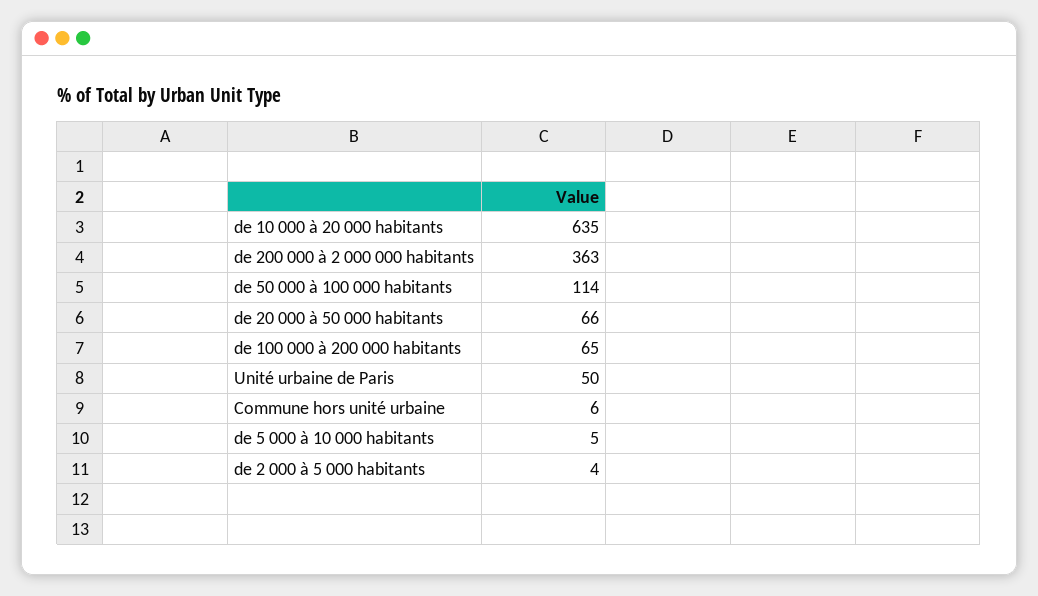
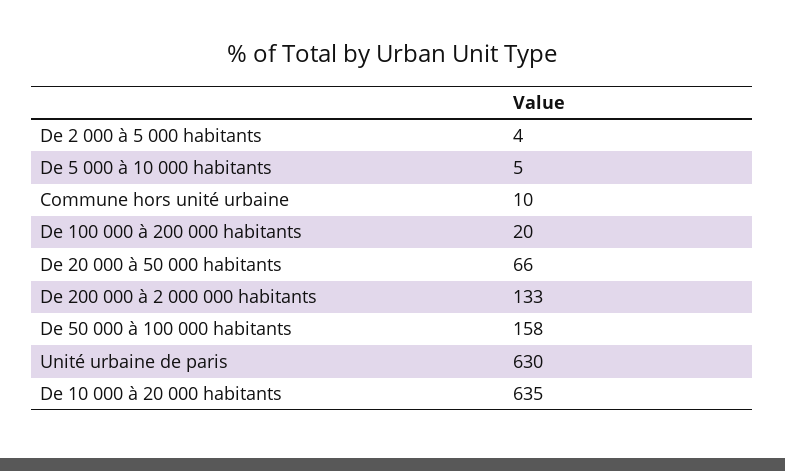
  {
    "de 10 000 à 20 000 habitants": 635,
-   "de 200 000 à 2 000 000 habitants": 363,
+   "de 200 000 à 2 000 000 habitants": 133,
-   "de 50 000 à 100 000 habitants": 114,
+   "de 50 000 à 100 000 habitants": 158,
    "de 20 000 à 50 000 habitants": 66,
-   "de 100 000 à 200 000 habitants": 65,
+   "de 100 000 à 200 000 habitants": 20,
-   "Unité urbaine de Paris": 50,
+   "Unité urbaine de Paris": 630,
-   "Commune hors unité urbaine": 6,
+   "Commune hors unité urbaine": 10,
    "de 5 000 à 10 000 habitants": 5,
    "de 2 000 à 5 000 habitants": 4
  }

